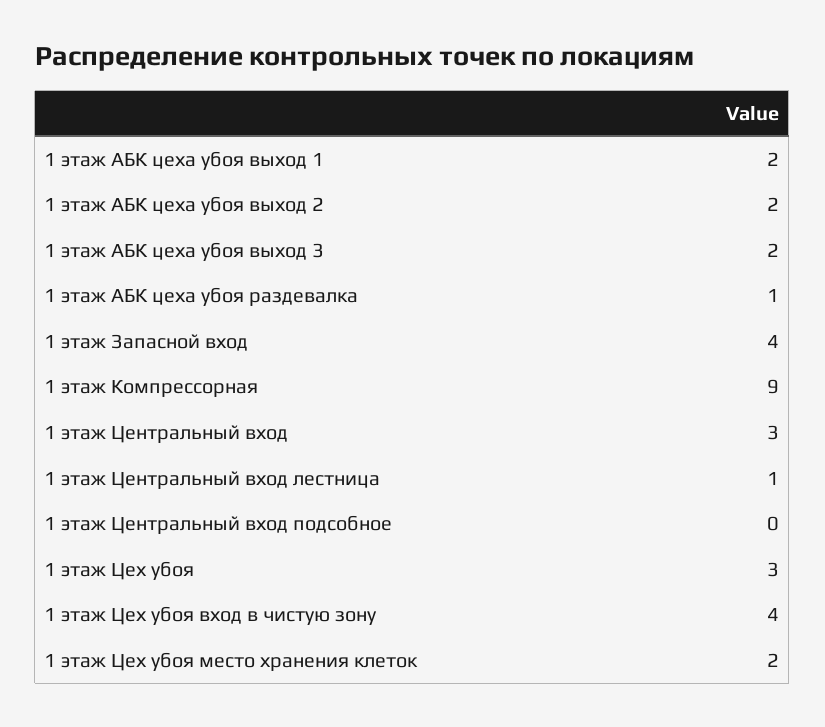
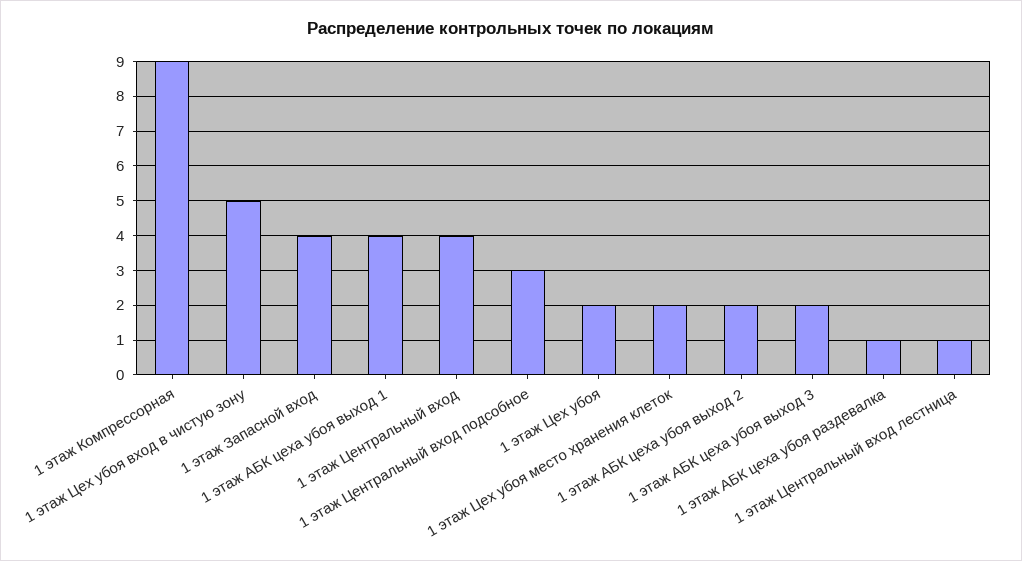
  {
-   "1 этаж АБК цеха убоя выход 1": 2,
+   "1 этаж АБК цеха убоя выход 1": 4,
    "1 этаж АБК цеха убоя выход 2": 2,
    "1 этаж АБК цеха убоя выход 3": 2,
    "1 этаж АБК цеха убоя раздевалка": 1,
    "1 этаж Запасной вход": 4,
    "1 этаж Компрессорная": 9,
-   "1 этаж Центральный вход": 3,
+   "1 этаж Центральный вход": 4,
    "1 этаж Центральный вход лестница": 1,
-   "1 этаж Центральный вход подсобное": 0,
+   "1 этаж Центральный вход подсобное": 3,
-   "1 этаж Цех убоя": 3,
+   "1 этаж Цех убоя": 2,
-   "1 этаж Цех убоя вход в чистую зону": 4,
+   "1 этаж Цех убоя вход в чистую зону": 5,
    "1 этаж Цех убоя место хранения клеток": 2
  }

